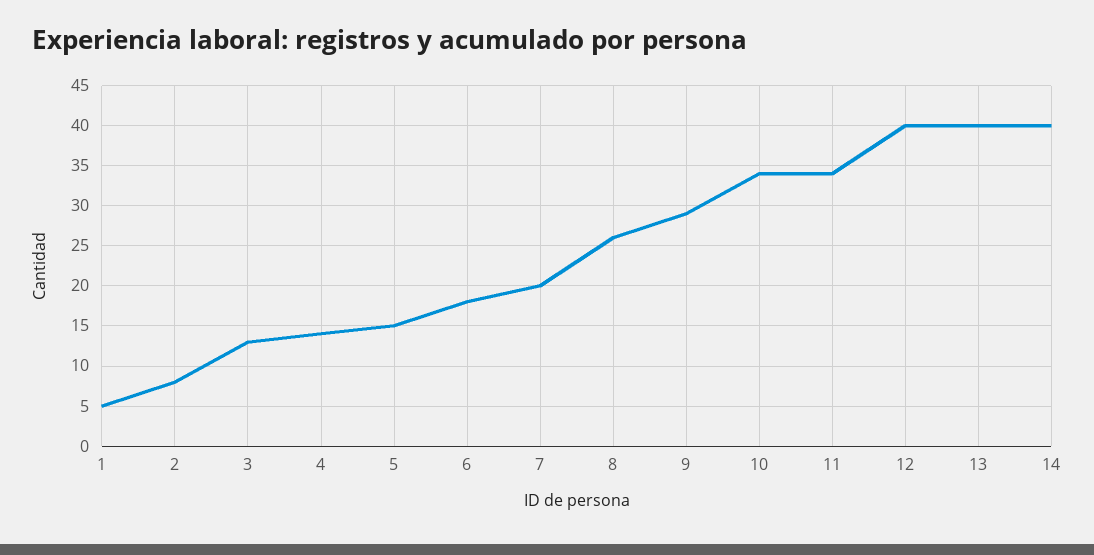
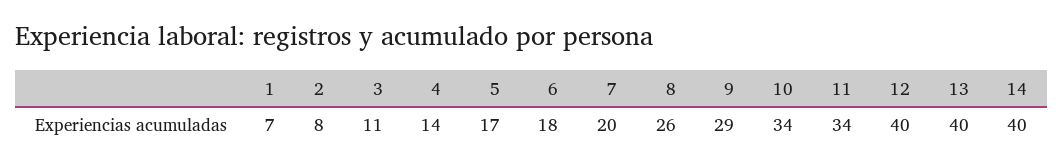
  {
-   "1": 5,
+   "1": 7,
    "2": 8,
-   "3": 13,
+   "3": 11,
    "4": 14,
-   "5": 15,
+   "5": 17,
    "6": 18,
    "7": 20,
    "8": 26,
    "9": 29,
    "10": 34,
    "11": 34,
    "12": 40,
    "13": 40,
    "14": 40
  }

